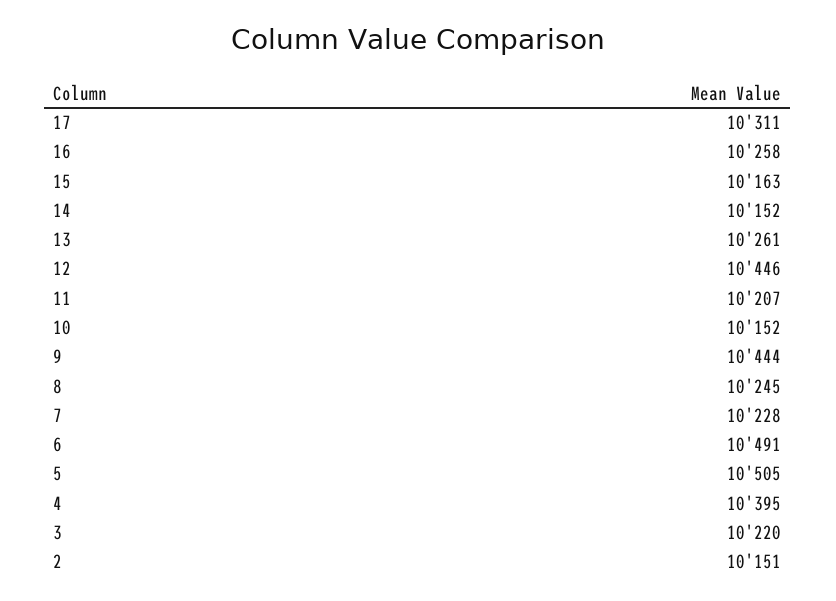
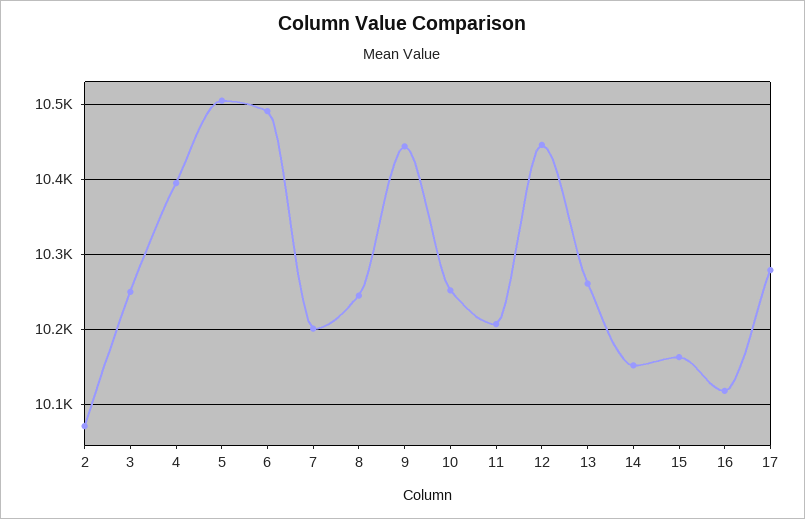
  {
-   "17": 10311,
+   "17": 10280,
-   "16": 10258,
+   "16": 10120,
    "15": 10163,
    "14": 10152,
    "13": 10261,
    "12": 10446,
    "11": 10207,
-   "10": 10152,
+   "10": 10250,
    "9": 10444,
    "8": 10245,
-   "7": 10228,
+   "7": 10200,
    "6": 10491,
    "5": 10505,
    "4": 10395,
-   "3": 10220,
+   "3": 10250,
-   "2": 10151
+   "2": 10070
  }

